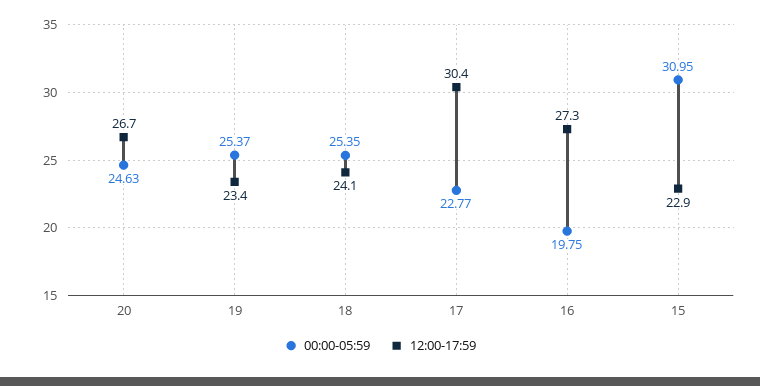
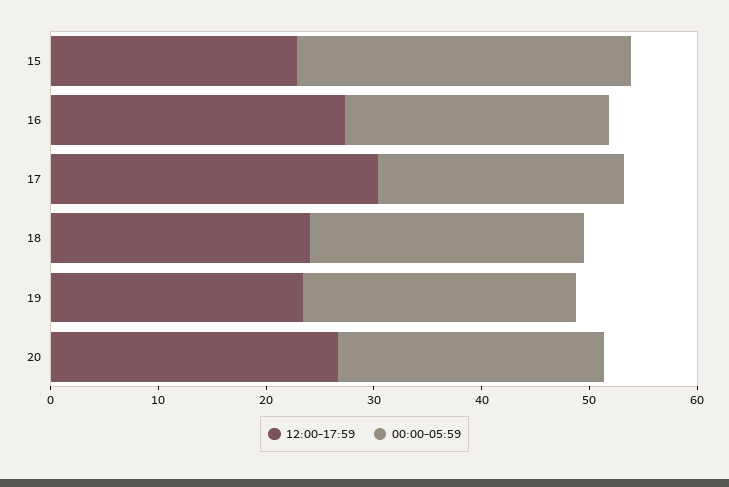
  {
    "00:00-05:59": {
      "20": 24.63,
      "19": 25.37,
      "18": 25.35,
      "17": 22.77,
-     "16": 19.75,
+     "16": 24,
      "15": 30.95
    },
    "12:00-17:59": {
      "20": 26.7,
      "19": 23.4,
      "18": 24.1,
      "17": 30.4,
      "16": 27.3,
      "15": 22.9
    }
  }

